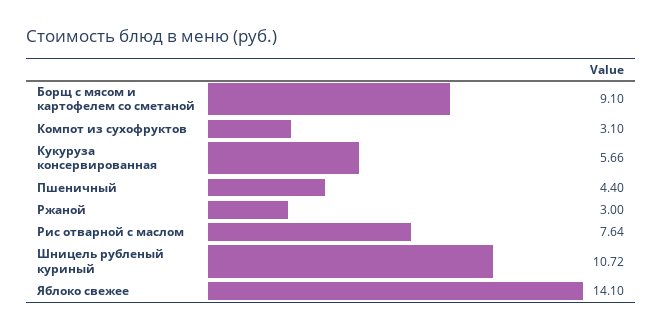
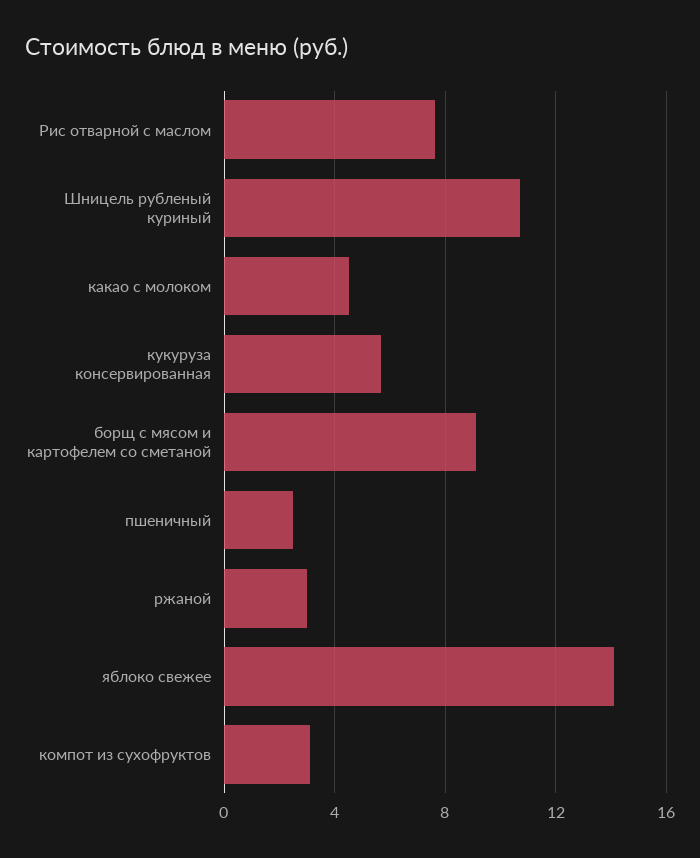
  {
    "Борщ с мясом и картофелем со сметаной": 9.1,
    "Компот из сухофруктов": 3.1,
    "Кукуруза консервированная": 5.66,
-   "Пшеничный": 4.4,
+   "Пшеничный": 2.5,
    "Ржаной": 3,
    "Рис отварной с маслом": 7.64,
    "Шницель рубленый куриный": 10.72,
-   "Яблоко свежее": 14.1
+   "Яблоко свежее": 14.1,
+   "какао с молоком": 4.5
  }

